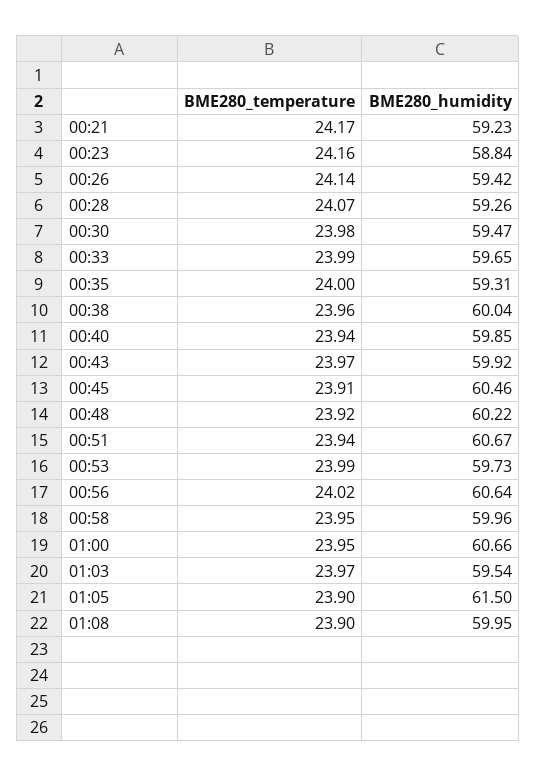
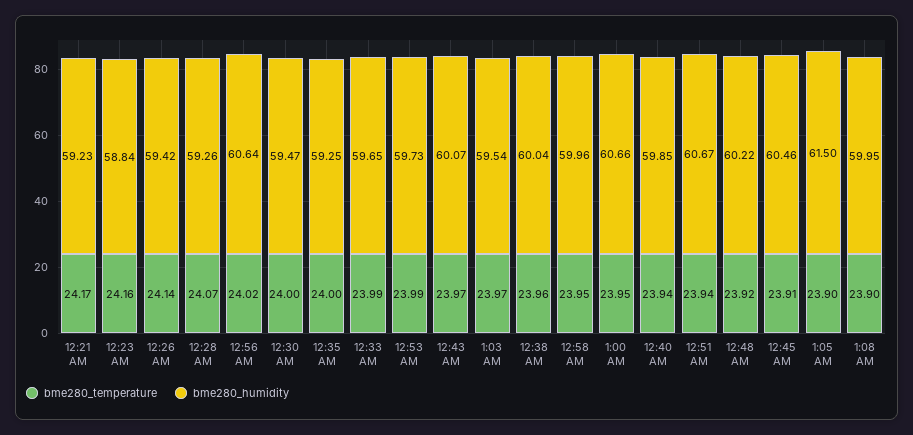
  {
    "BME280_temperature": {
      "00:21": 24.17,
      "00:23": 24.16,
      "00:26": 24.14,
      "00:28": 24.07,
-     "00:30": 23.98,
+     "00:30": 24,
      "00:33": 23.99,
      "00:35": 24,
      "00:38": 23.96,
      "00:40": 23.94,
      "00:43": 23.97,
      "00:45": 23.91,
      "00:48": 23.92,
      "00:51": 23.94,
      "00:53": 23.99,
      "00:56": 24.02,
      "00:58": 23.95,
      "01:00": 23.95,
      "01:03": 23.97,
      "01:05": 23.9,
      "01:08": 23.9
    },
    "BME280_humidity": {
      "00:21": 59.23,
      "00:23": 58.84,
      "00:26": 59.42,
      "00:28": 59.26,
      "00:30": 59.47,
      "00:33": 59.65,
-     "00:35": 59.31,
+     "00:35": 59.25,
      "00:38": 60.04,
      "00:40": 59.85,
-     "00:43": 59.92,
+     "00:43": 60.07,
      "00:45": 60.46,
      "00:48": 60.22,
      "00:51": 60.67,
      "00:53": 59.73,
      "00:56": 60.64,
      "00:58": 59.96,
      "01:00": 60.66,
      "01:03": 59.54,
      "01:05": 61.5,
      "01:08": 59.95
    }
  }

